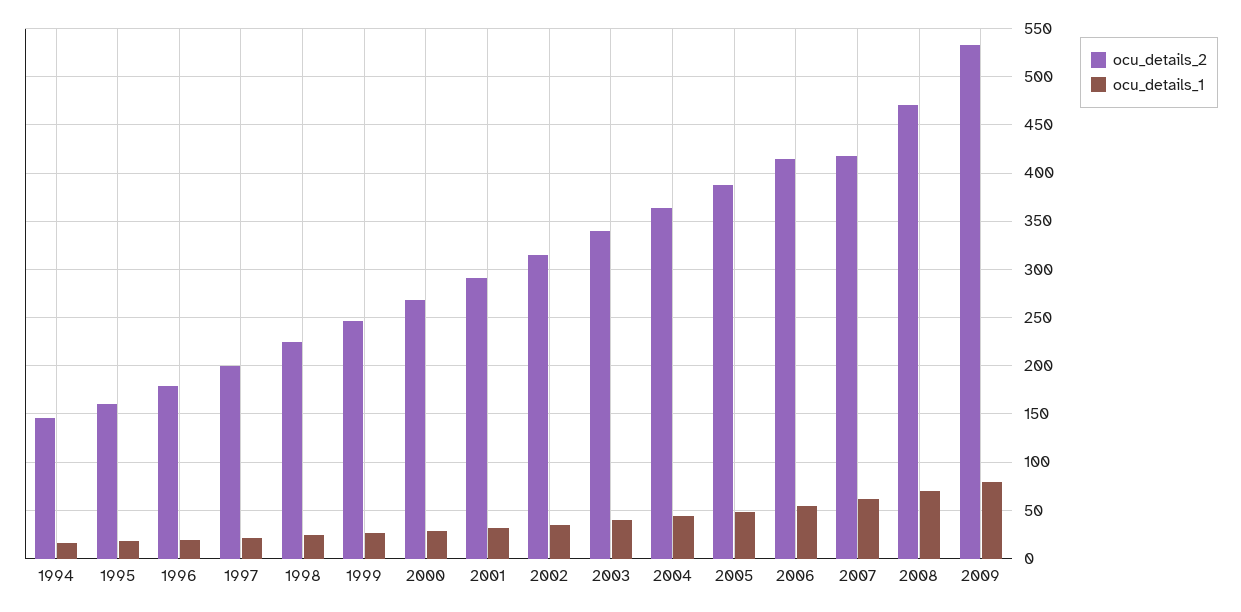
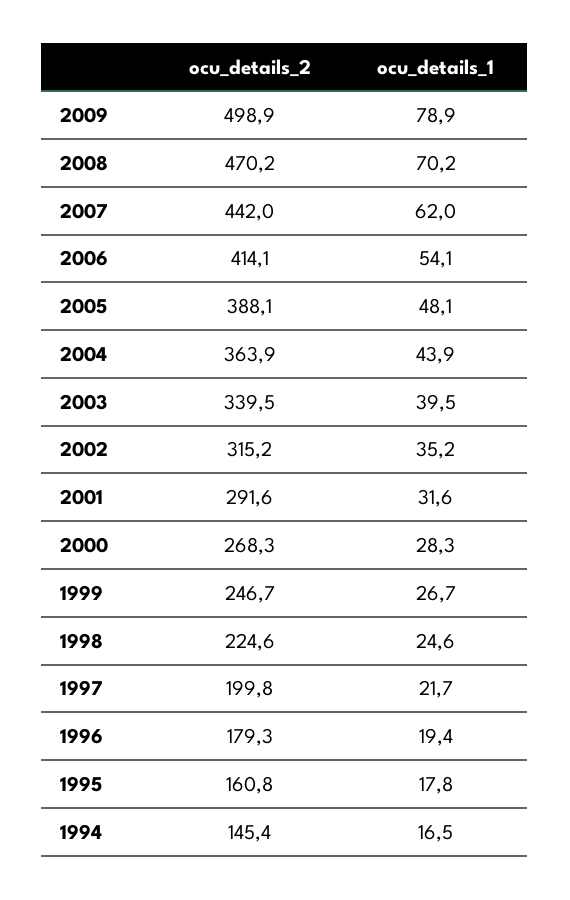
  {
    "ocu_details_2": {
      "1994": 145.4,
      "1995": 160.8,
      "1996": 179.3,
      "1997": 199.8,
      "1998": 224.6,
      "1999": 246.7,
      "2000": 268.3,
      "2001": 291.6,
      "2002": 315.2,
      "2003": 339.5,
      "2004": 363.9,
      "2005": 388.1,
      "2006": 414.1,
-     "2007": 420,
+     "2007": 442,
      "2008": 470.2,
-     "2009": 530
+     "2009": 498.9
    },
    "ocu_details_1": {
      "1994": 16.5,
      "1995": 17.8,
      "1996": 19.4,
      "1997": 21.7,
      "1998": 24.6,
      "1999": 26.7,
      "2000": 28.3,
      "2001": 31.6,
      "2002": 35.2,
      "2003": 39.5,
      "2004": 43.9,
      "2005": 48.1,
      "2006": 54.1,
      "2007": 62,
      "2008": 70.2,
      "2009": 78.9
    }
  }

